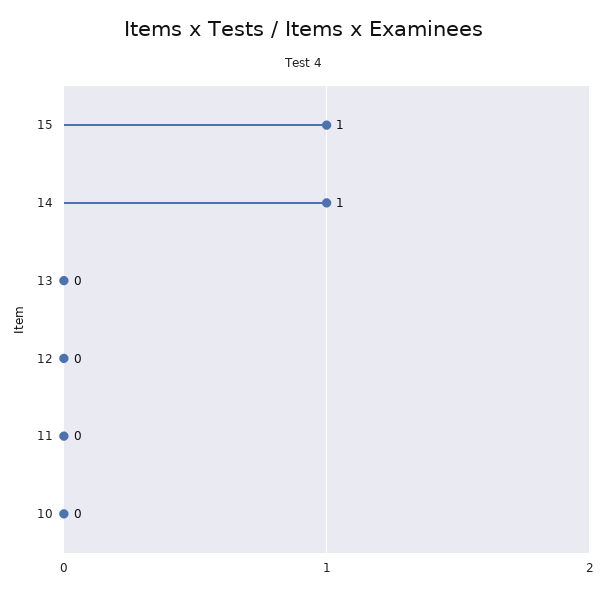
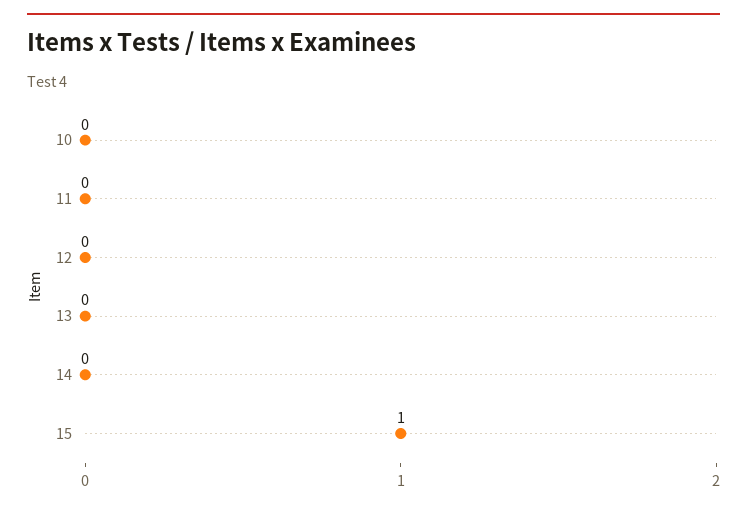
  {
    "15": 1,
-   "14": 1,
+   "14": 0,
    "13": 0,
    "12": 0,
    "11": 0,
    "10": 0
  }

